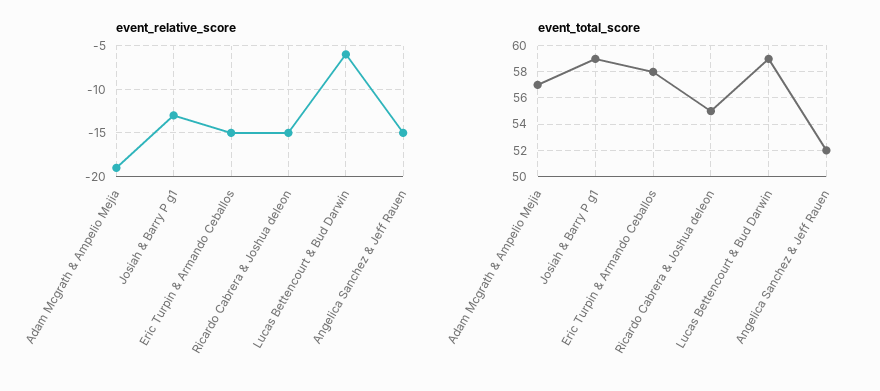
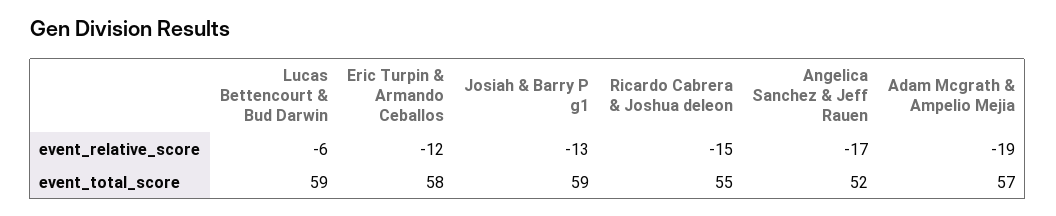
  {
    "event_relative_score": {
      "Adam Mcgrath & Ampelio Mejia": -19,
      "Josiah & Barry P g1": -13,
-     "Eric Turpin & Armando Ceballos": -15,
+     "Eric Turpin & Armando Ceballos": -12,
      "Ricardo Cabrera & Joshua deleon": -15,
      "Lucas Bettencourt & Bud Darwin": -6,
-     "Angelica Sanchez & Jeff Rauen": -15
+     "Angelica Sanchez & Jeff Rauen": -17
    },
    "event_total_score": {
      "Adam Mcgrath & Ampelio Mejia": 57,
      "Josiah & Barry P g1": 59,
      "Eric Turpin & Armando Ceballos": 58,
      "Ricardo Cabrera & Joshua deleon": 55,
      "Lucas Bettencourt & Bud Darwin": 59,
      "Angelica Sanchez & Jeff Rauen": 52
    }
  }

